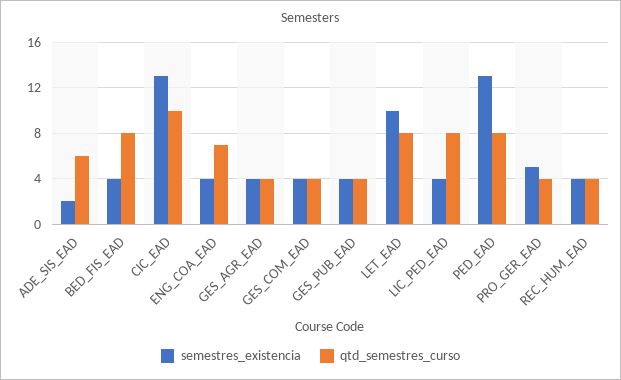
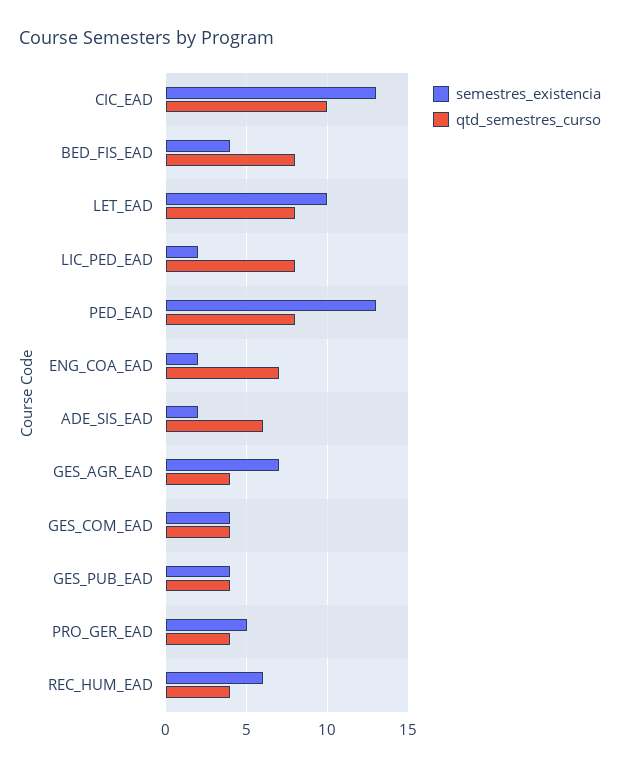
  {
    "semestres_existencia": {
      "ADE_SIS_EAD": 2,
      "BED_FIS_EAD": 4,
      "CIC_EAD": 13,
-     "ENG_COA_EAD": 4,
+     "ENG_COA_EAD": 2,
-     "GES_AGR_EAD": 4,
+     "GES_AGR_EAD": 7,
      "GES_COM_EAD": 4,
      "GES_PUB_EAD": 4,
      "LET_EAD": 10,
-     "LIC_PED_EAD": 4,
+     "LIC_PED_EAD": 2,
      "PED_EAD": 13,
      "PRO_GER_EAD": 5,
-     "REC_HUM_EAD": 4
+     "REC_HUM_EAD": 6
    },
    "qtd_semestres_curso": {
      "ADE_SIS_EAD": 6,
      "BED_FIS_EAD": 8,
      "CIC_EAD": 10,
      "ENG_COA_EAD": 7,
      "GES_AGR_EAD": 4,
      "GES_COM_EAD": 4,
      "GES_PUB_EAD": 4,
      "LET_EAD": 8,
      "LIC_PED_EAD": 8,
      "PED_EAD": 8,
      "PRO_GER_EAD": 4,
      "REC_HUM_EAD": 4
    }
  }

